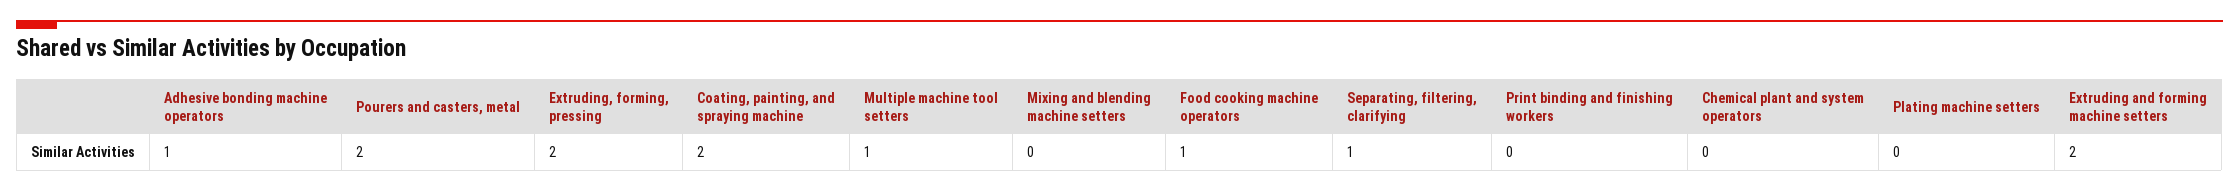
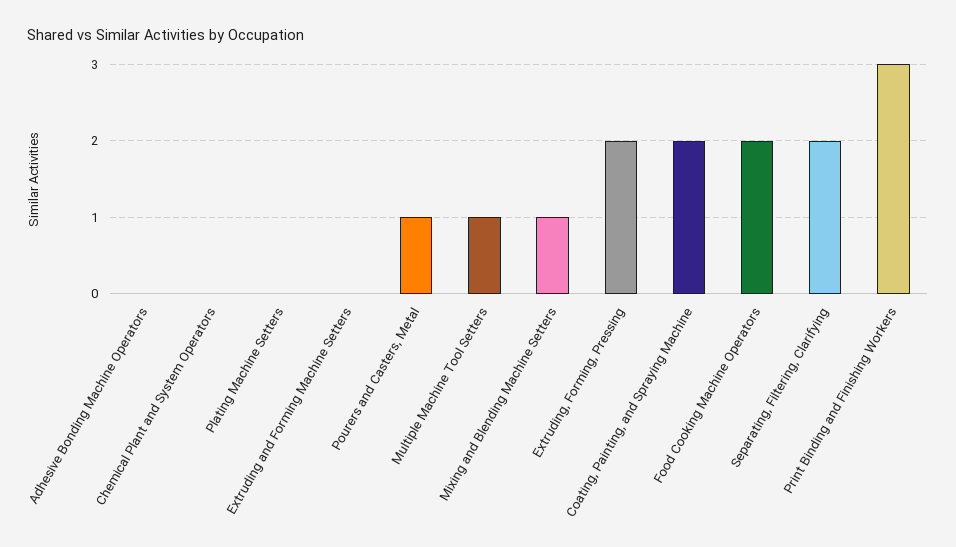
  {
-   "Adhesive bonding machine operators": 1,
+   "Adhesive bonding machine operators": 0,
-   "Pourers and casters, metal": 2,
+   "Pourers and casters, metal": 1,
    "Extruding, forming, pressing": 2,
    "Coating, painting, and spraying machine": 2,
    "Multiple machine tool setters": 1,
-   "Mixing and blending machine setters": 0,
+   "Mixing and blending machine setters": 1,
-   "Food cooking machine operators": 1,
+   "Food cooking machine operators": 2,
-   "Separating, filtering, clarifying": 1,
+   "Separating, filtering, clarifying": 2,
-   "Print binding and finishing workers": 0,
+   "Print binding and finishing workers": 3,
    "Chemical plant and system operators": 0,
    "Plating machine setters": 0,
-   "Extruding and forming machine setters": 2
+   "Extruding and forming machine setters": 0
  }

